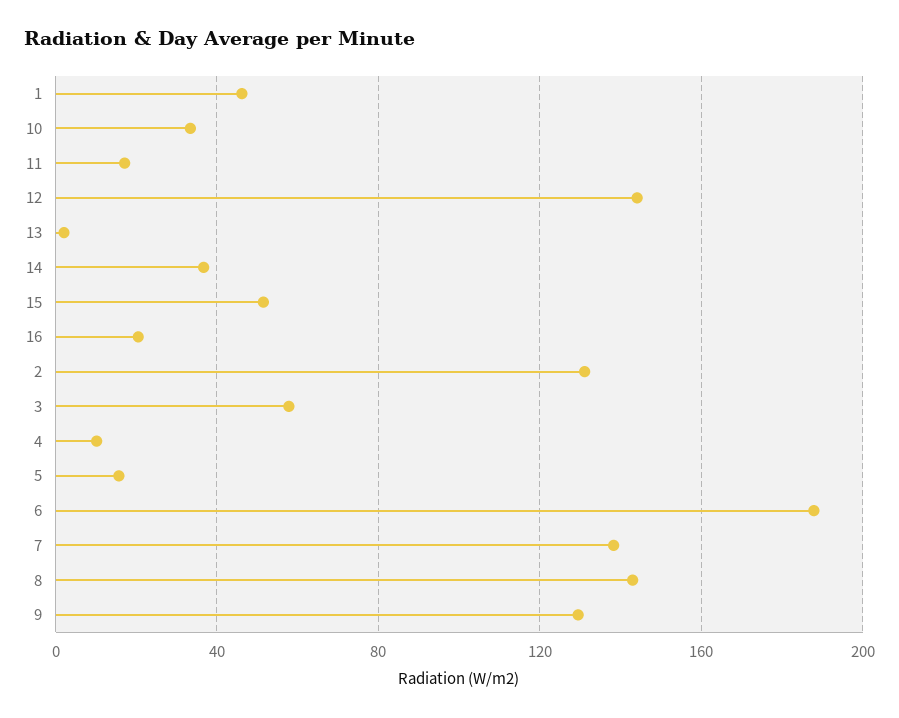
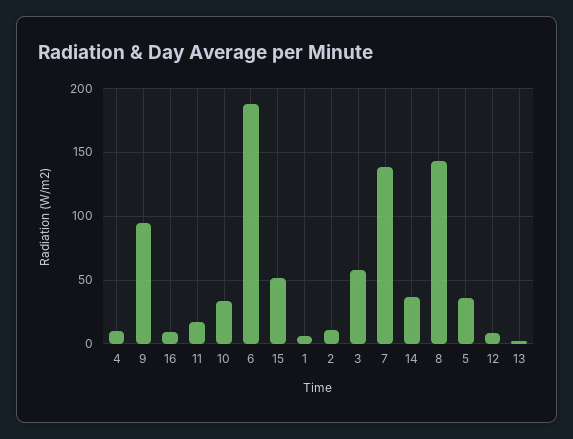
  {
-   "1": 45,
+   "1": 5,
    "10": 35,
    "11": 15,
-   "12": 145,
+   "12": 10,
    "13": 0,
    "14": 35,
    "15": 50,
-   "16": 20,
+   "16": 10,
-   "2": 130,
+   "2": 10,
    "3": 60,
    "4": 10,
-   "5": 15,
+   "5": 35,
    "6": 190,
    "7": 140,
    "8": 145,
-   "9": 130
+   "9": 95
  }

